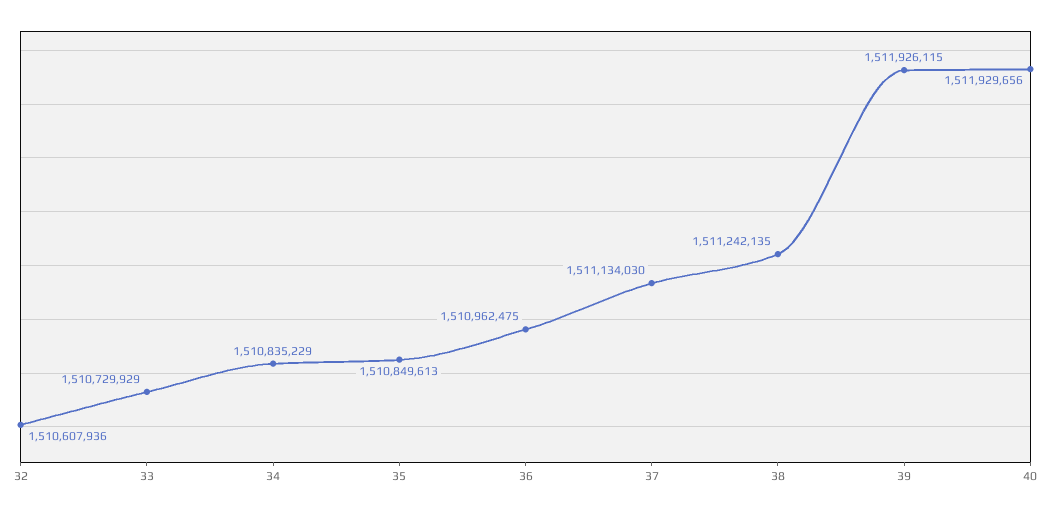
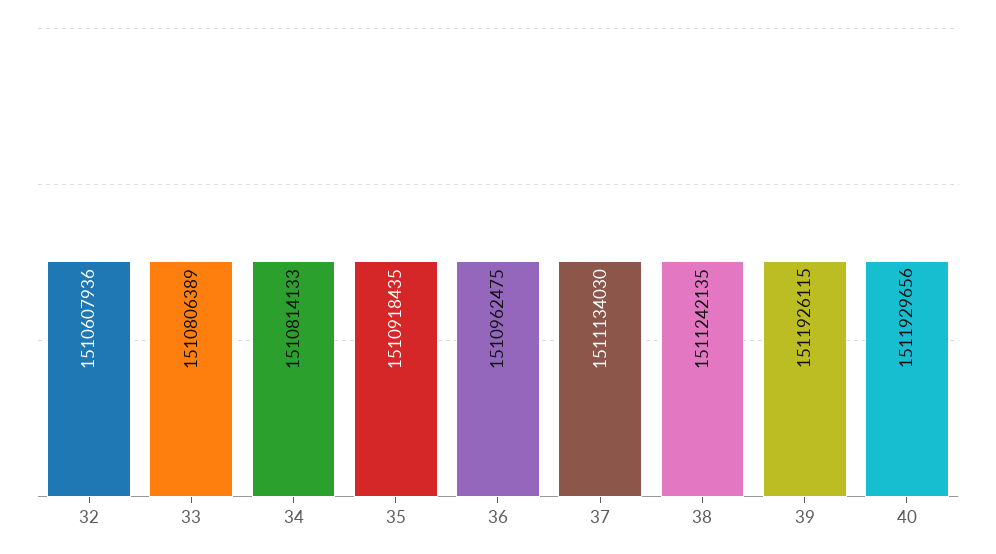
  {
    "32": 1510607936,
-   "33": 1510729929,
+   "33": 1510806389,
-   "34": 1510835229,
+   "34": 1510814133,
-   "35": 1510849613,
+   "35": 1510918435,
    "36": 1510962475,
    "37": 1511134030,
    "38": 1511242135,
    "39": 1511926115,
    "40": 1511929656
  }

